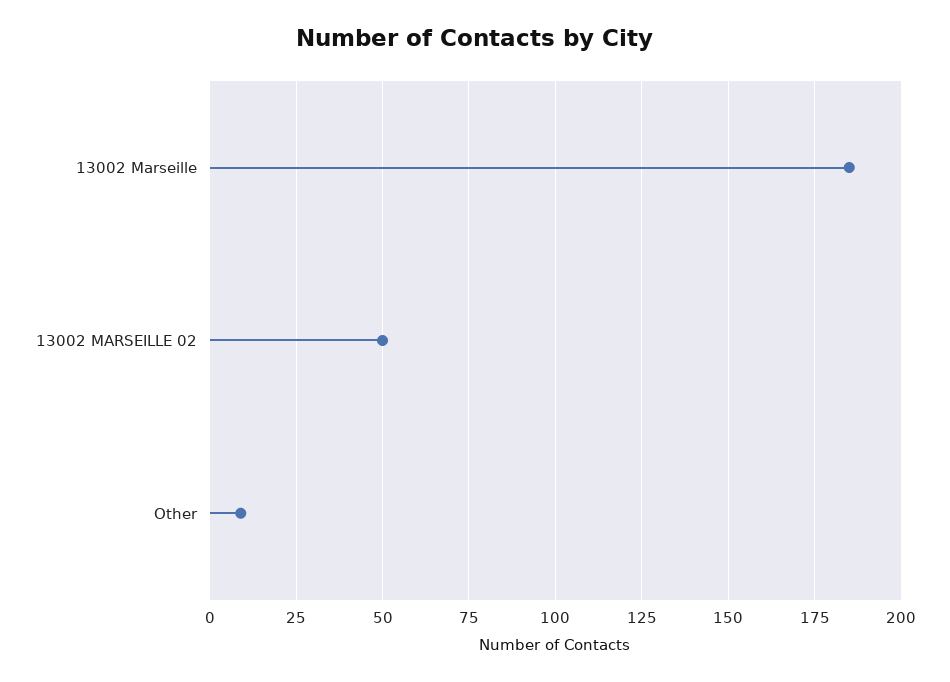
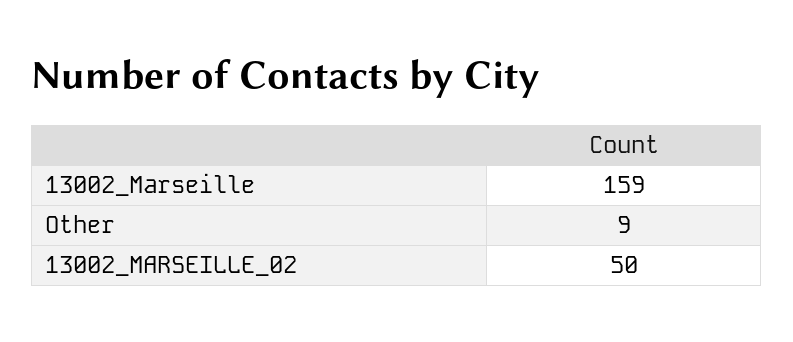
  {
-   "13002 Marseille": 185,
+   "13002 Marseille": 159,
    "13002 MARSEILLE 02": 50,
    "Other": 9
  }

